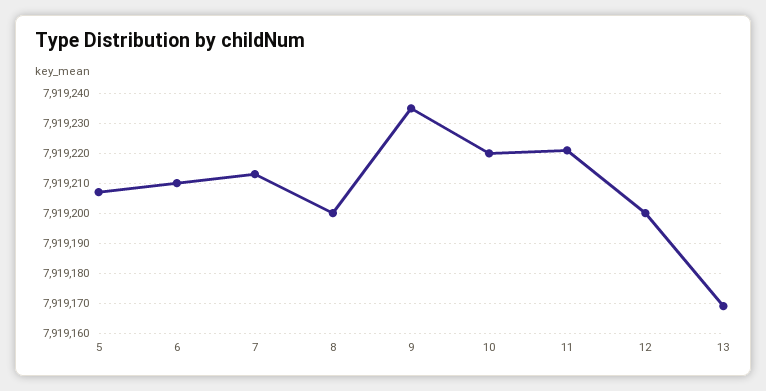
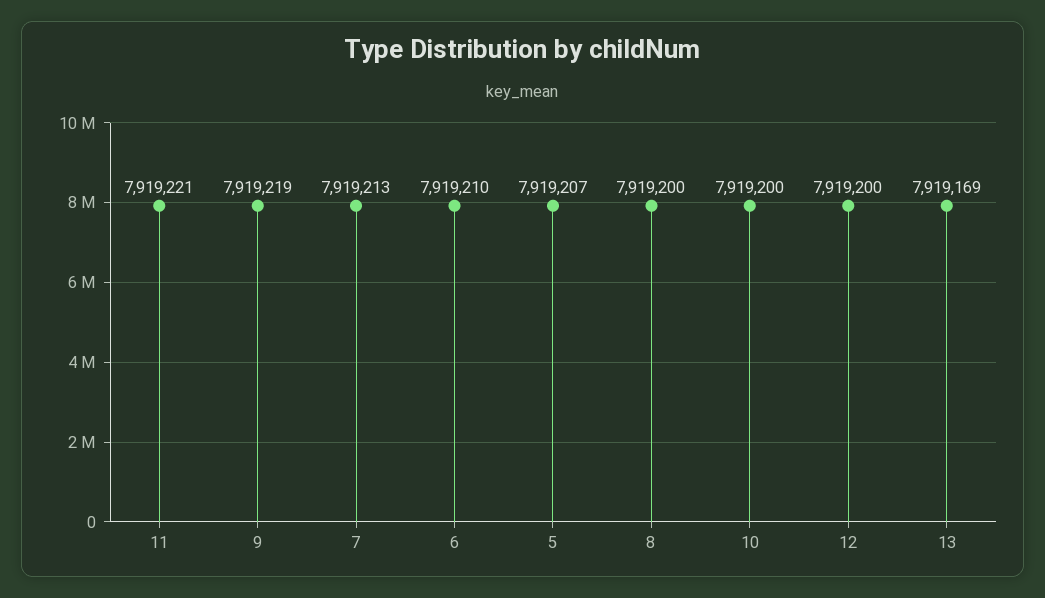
  {
    "5": 7919207,
    "6": 7919210,
    "7": 7919213,
    "8": 7919200,
-   "9": 7919235,
+   "9": 7919219,
-   "10": 7919220,
+   "10": 7919200,
    "11": 7919221,
    "12": 7919200,
    "13": 7919169
  }

